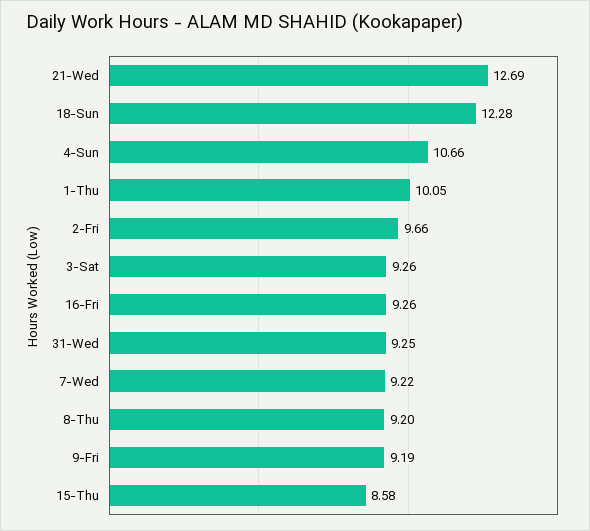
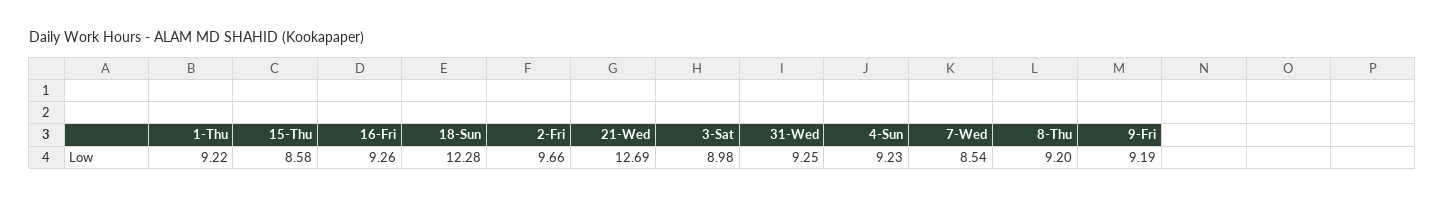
  {
    "21-Wed": 12.69,
    "18-Sun": 12.28,
-   "4-Sun": 10.66,
+   "4-Sun": 9.23,
-   "1-Thu": 10.05,
+   "1-Thu": 9.22,
    "2-Fri": 9.66,
-   "3-Sat": 9.26,
+   "3-Sat": 8.98,
    "16-Fri": 9.26,
    "31-Wed": 9.25,
-   "7-Wed": 9.22,
+   "7-Wed": 8.54,
    "8-Thu": 9.2,
    "9-Fri": 9.19,
    "15-Thu": 8.58
  }

